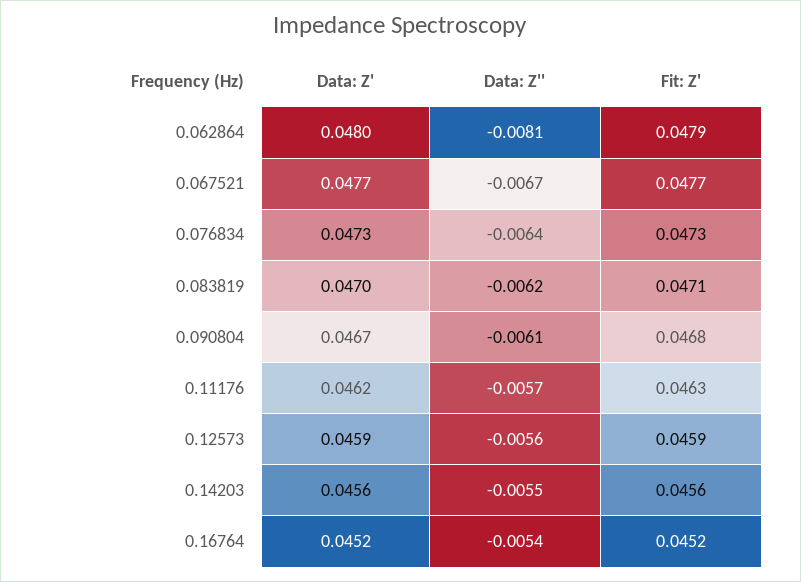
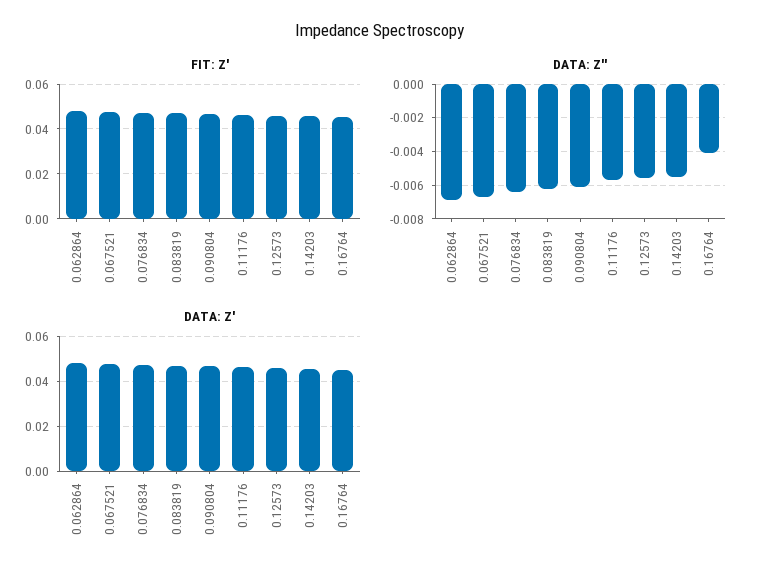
  {
    "Data: Z'": {
      "0.062864": 0.048,
      "0.067521": 0.0477,
      "0.076834": 0.0473,
      "0.083819": 0.047,
      "0.090804": 0.0467,
      "0.11176": 0.0462,
      "0.12573": 0.0459,
      "0.14203": 0.0456,
      "0.16764": 0.0452
    },
    "Data: Z''": {
-     "0.062864": -0.0081,
+     "0.062864": -0.007,
      "0.067521": -0.0067,
      "0.076834": -0.0064,
      "0.083819": -0.0062,
      "0.090804": -0.0061,
      "0.11176": -0.0057,
      "0.12573": -0.0056,
      "0.14203": -0.0055,
-     "0.16764": -0.0054
+     "0.16764": -0.004
    },
    "Fit: Z'": {
      "0.062864": 0.0479,
      "0.067521": 0.0477,
      "0.076834": 0.0473,
      "0.083819": 0.0471,
      "0.090804": 0.0468,
      "0.11176": 0.0463,
      "0.12573": 0.0459,
      "0.14203": 0.0456,
      "0.16764": 0.0452
    }
  }

